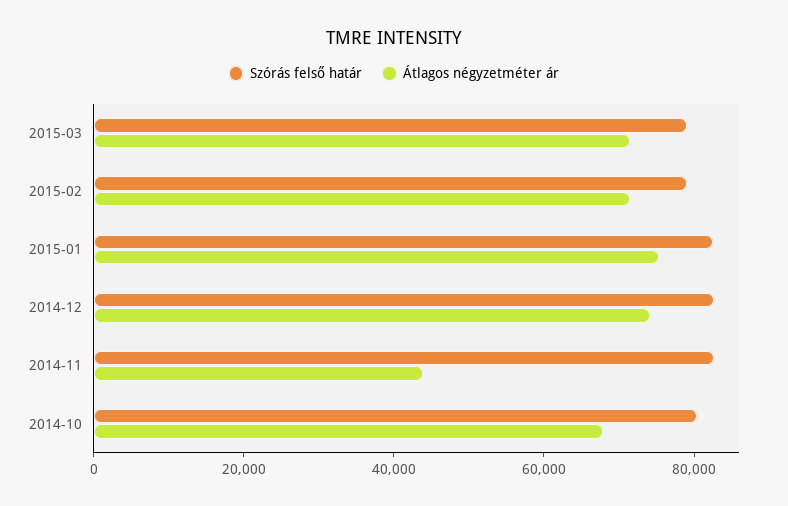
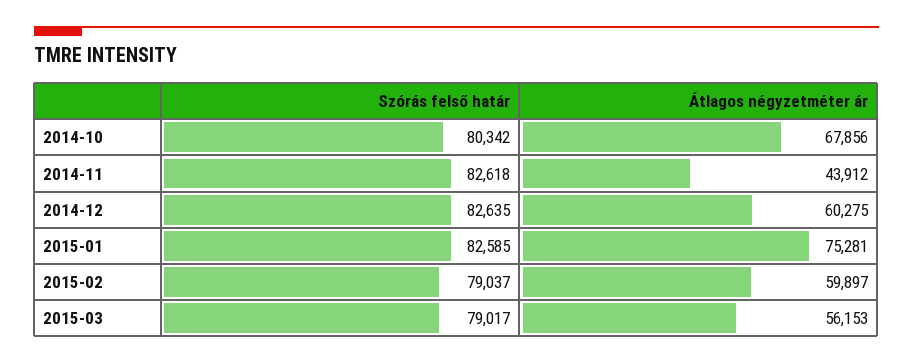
  {
    "Szórás felső határ": {
      "2015-03": 79017,
      "2015-02": 79037,
      "2015-01": 82585,
      "2014-12": 82635,
      "2014-11": 82618,
      "2014-10": 80342
    },
    "Átlagos négyzetméter ár": {
-     "2015-03": 70000,
+     "2015-03": 56153,
-     "2015-02": 70000,
+     "2015-02": 59897,
      "2015-01": 75281,
-     "2014-12": 75000,
+     "2014-12": 60275,
      "2014-11": 43912,
      "2014-10": 67856
    }
  }

